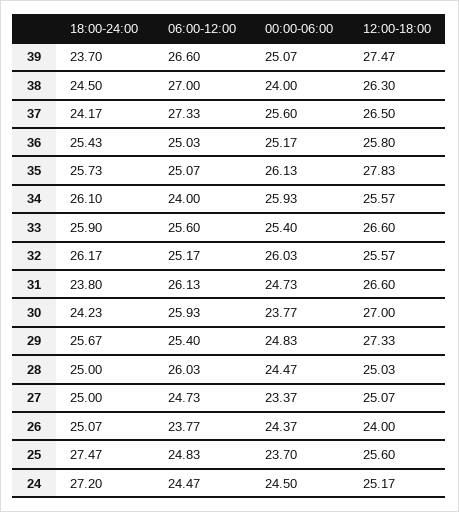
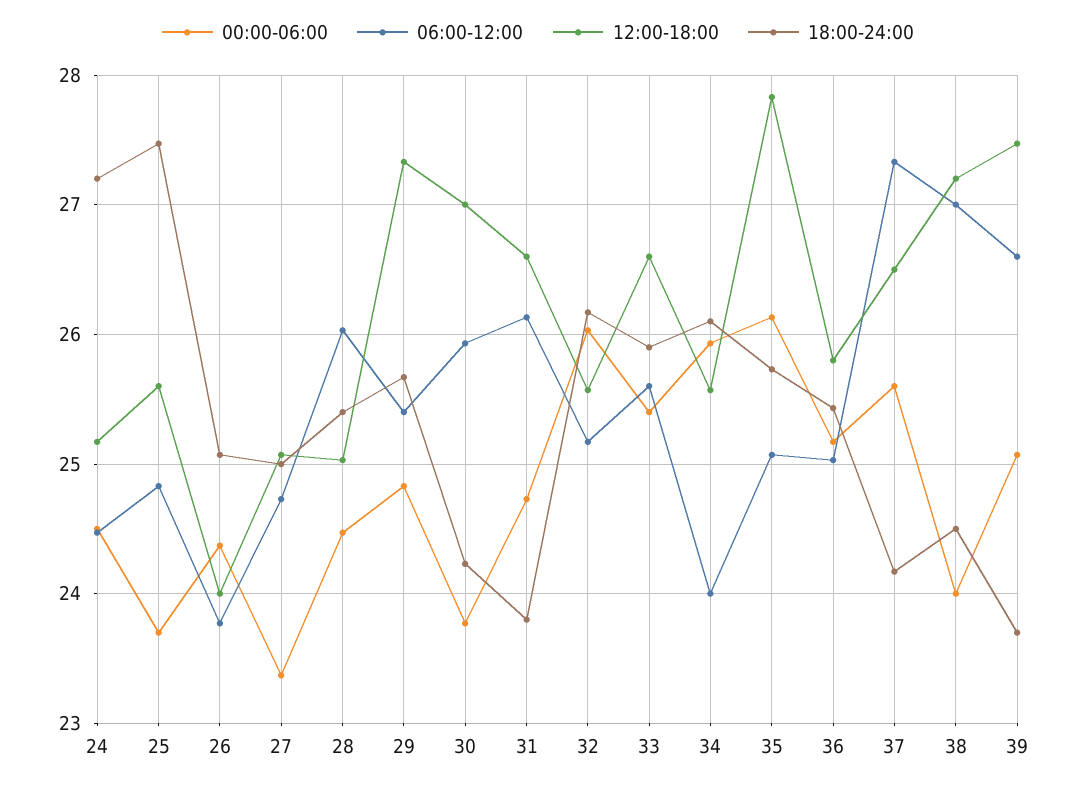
  {
    "18:00-24:00": {
      "39": 23.7,
      "38": 24.5,
      "37": 24.17,
      "36": 25.43,
      "35": 25.73,
      "34": 26.1,
      "33": 25.9,
      "32": 26.17,
      "31": 23.8,
      "30": 24.23,
      "29": 25.67,
-     "28": 25,
+     "28": 25.4,
      "27": 25,
      "26": 25.07,
      "25": 27.47,
      "24": 27.2
    },
    "06:00-12:00": {
      "39": 26.6,
      "38": 27,
      "37": 27.33,
      "36": 25.03,
      "35": 25.07,
      "34": 24,
      "33": 25.6,
      "32": 25.17,
      "31": 26.13,
      "30": 25.93,
      "29": 25.4,
      "28": 26.03,
      "27": 24.73,
      "26": 23.77,
      "25": 24.83,
      "24": 24.47
    },
    "00:00-06:00": {
      "39": 25.07,
      "38": 24,
      "37": 25.6,
      "36": 25.17,
      "35": 26.13,
      "34": 25.93,
      "33": 25.4,
      "32": 26.03,
      "31": 24.73,
      "30": 23.77,
      "29": 24.83,
      "28": 24.47,
      "27": 23.37,
      "26": 24.37,
      "25": 23.7,
      "24": 24.5
    },
    "12:00-18:00": {
      "39": 27.47,
-     "38": 26.3,
+     "38": 27.2,
      "37": 26.5,
      "36": 25.8,
      "35": 27.83,
      "34": 25.57,
      "33": 26.6,
      "32": 25.57,
      "31": 26.6,
      "30": 27,
      "29": 27.33,
      "28": 25.03,
      "27": 25.07,
      "26": 24,
      "25": 25.6,
      "24": 25.17
    }
  }

